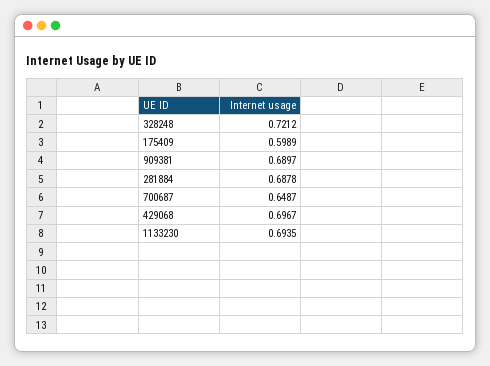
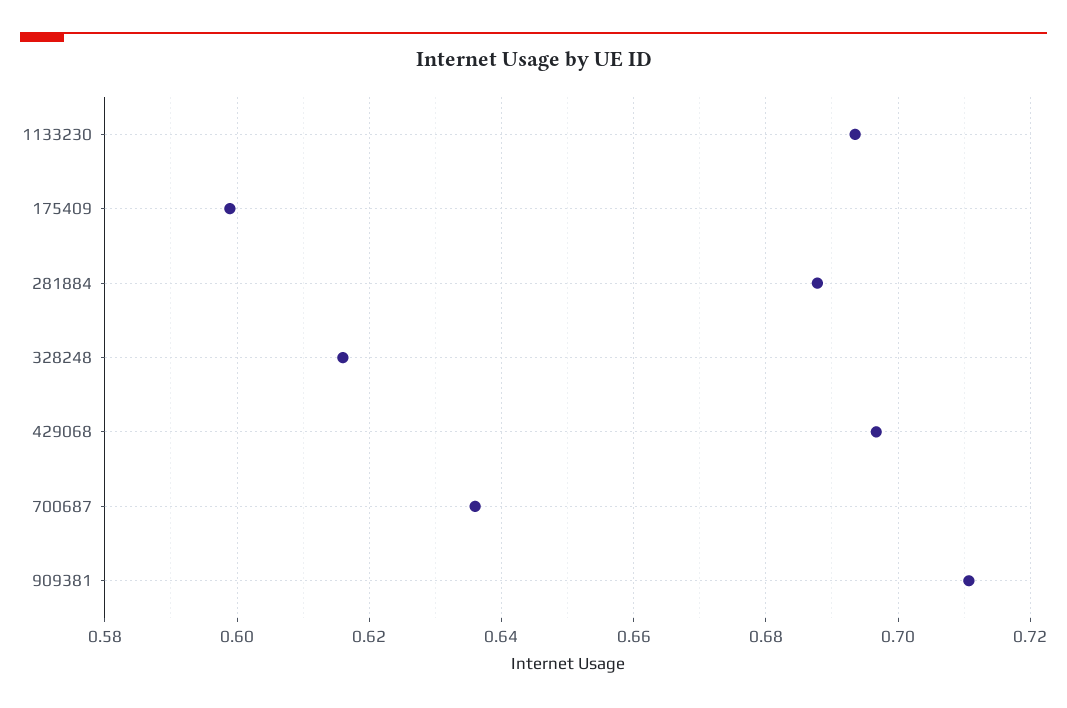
  {
-   "328248": 0.7212,
+   "328248": 0.616,
    "175409": 0.5989,
-   "909381": 0.6897,
+   "909381": 0.71,
    "281884": 0.6878,
-   "700687": 0.6487,
+   "700687": 0.636,
    "429068": 0.6967,
    "1133230": 0.6935
  }

